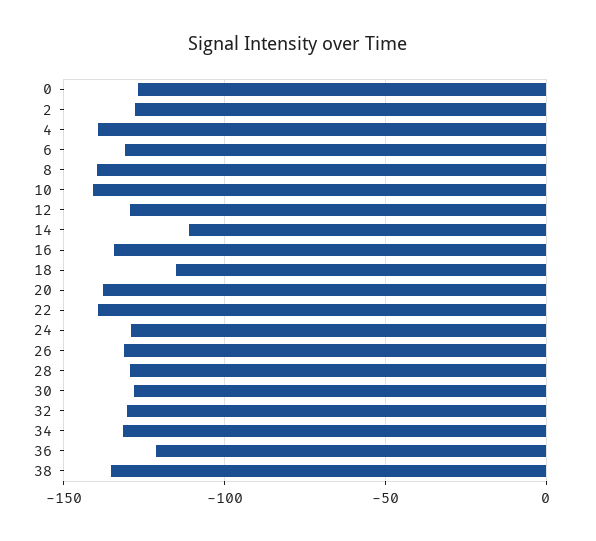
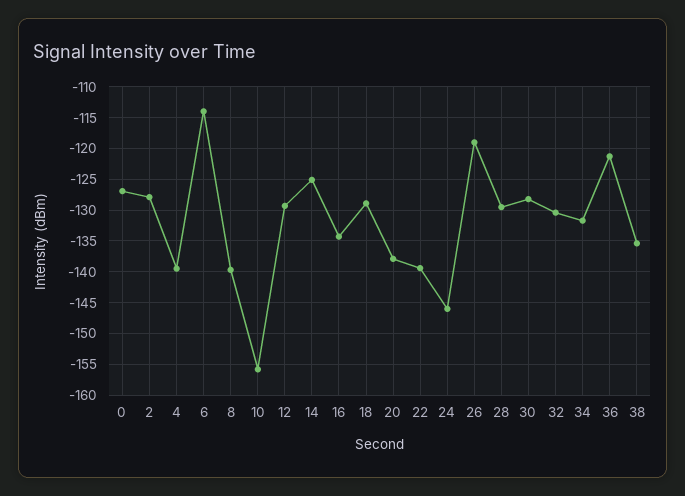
  {
    "0": -127,
    "2": -128,
    "4": -140,
-   "6": -130,
+   "6": -114,
    "8": -140,
-   "10": -140,
+   "10": -156,
    "12": -129,
-   "14": -110,
+   "14": -125,
    "16": -134,
-   "18": -115,
+   "18": -129,
    "20": -138,
    "22": -139,
-   "24": -130,
+   "24": -146,
-   "26": -130,
+   "26": -119,
    "28": -130,
    "30": -128,
    "32": -130,
    "34": -132,
    "36": -121,
    "38": -135
  }

